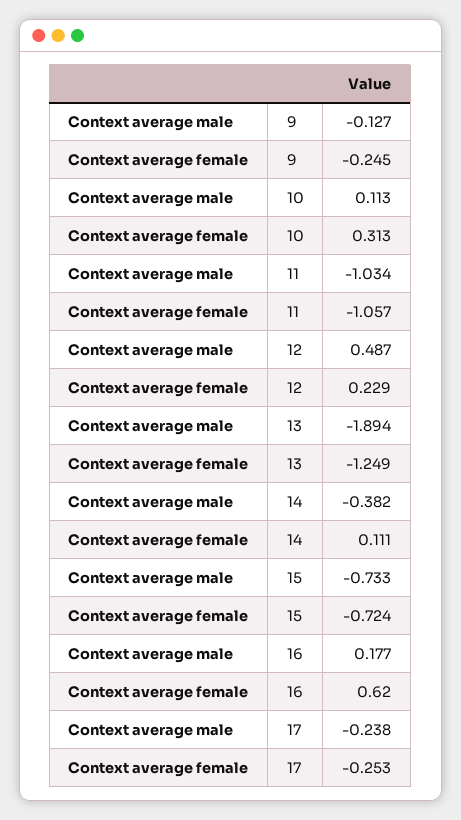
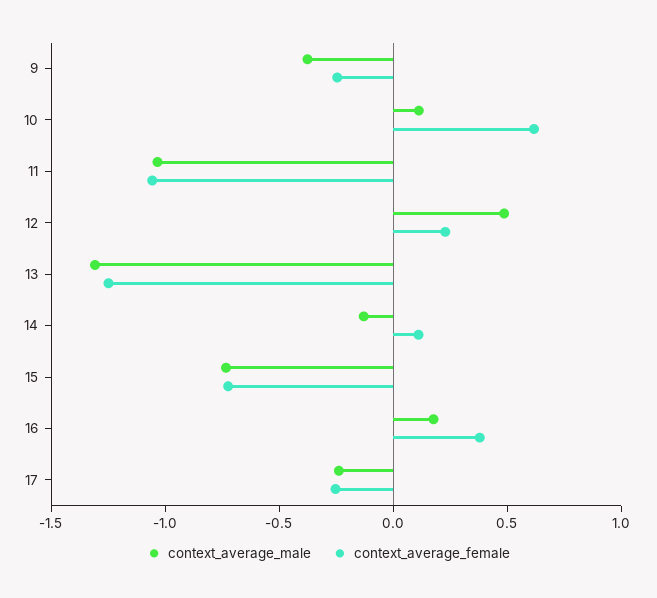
  {
    "Context average male": {
-     "9": -0.127,
+     "9": -0.4,
      "10": 0.113,
      "11": -1.034,
      "12": 0.487,
-     "13": -1.894,
+     "13": -1.3,
-     "14": -0.382,
+     "14": -0.1,
      "15": -0.733,
      "16": 0.177,
      "17": -0.238
    },
    "Context average female": {
      "9": -0.245,
-     "10": 0.313,
+     "10": 0.6,
      "11": -1.057,
      "12": 0.229,
      "13": -1.249,
      "14": 0.111,
      "15": -0.724,
-     "16": 0.62,
+     "16": 0.4,
      "17": -0.253
    }
  }

